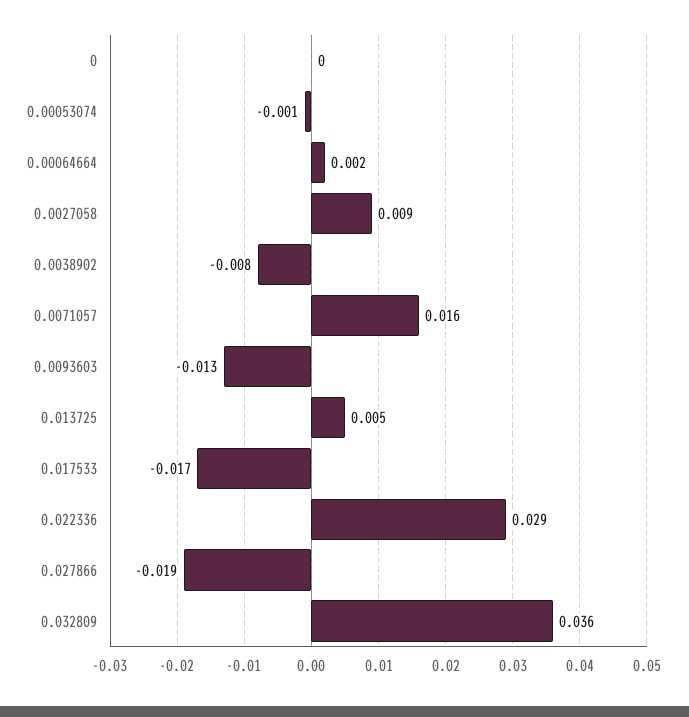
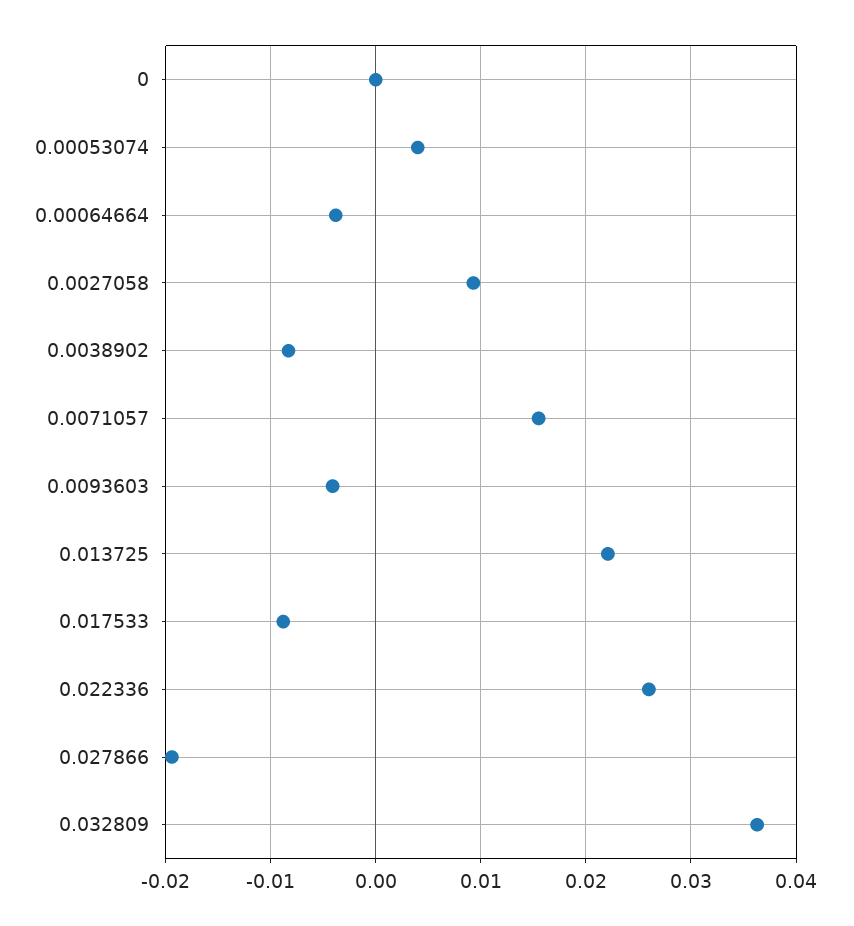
  {
    "0": 0,
-   "0.00053074": -0.001,
+   "0.00053074": 0.004,
-   "0.00064664": 0.002,
+   "0.00064664": -0.004,
    "0.0027058": 0.009,
    "0.0038902": -0.008,
    "0.0071057": 0.016,
-   "0.0093603": -0.013,
+   "0.0093603": -0.004,
-   "0.013725": 0.005,
+   "0.013725": 0.022,
-   "0.017533": -0.017,
+   "0.017533": -0.009,
-   "0.022336": 0.029,
+   "0.022336": 0.026,
    "0.027866": -0.019,
    "0.032809": 0.036
  }

